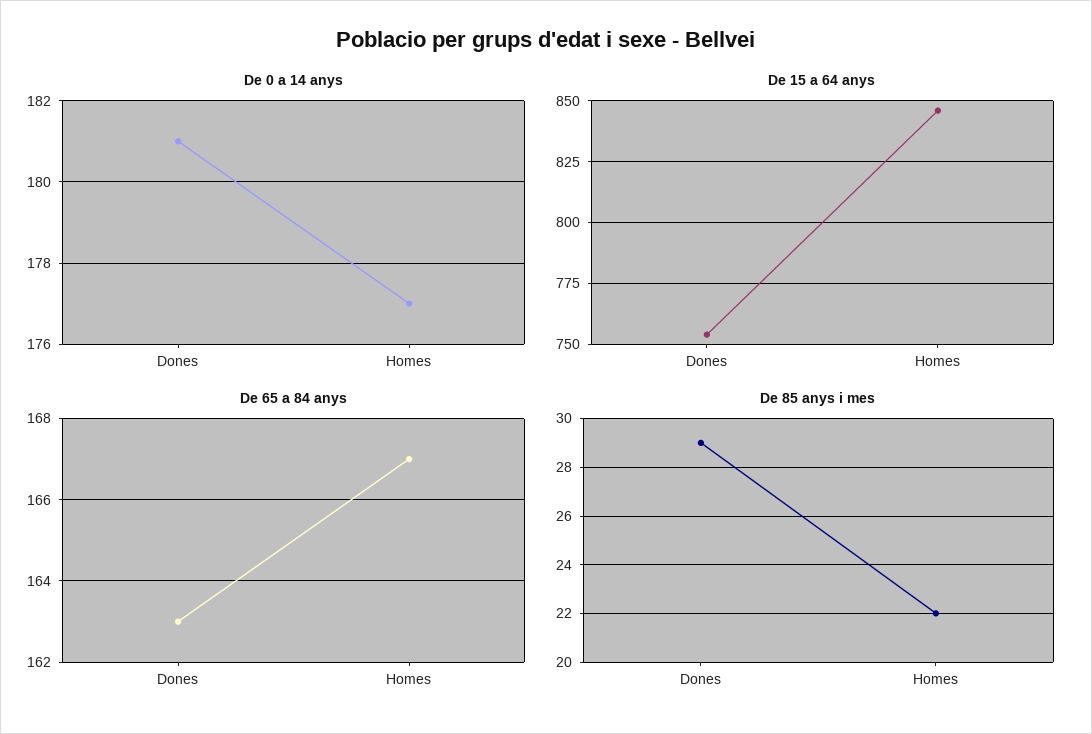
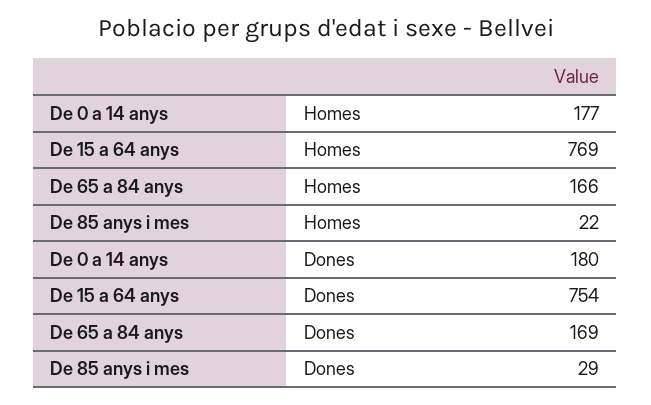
  {
    "De 0 a 14 anys": {
-     "Dones": 181,
+     "Dones": 180,
      "Homes": 177
    },
    "De 15 a 64 anys": {
      "Dones": 754,
-     "Homes": 845
+     "Homes": 769
    },
    "De 65 a 84 anys": {
-     "Dones": 163,
+     "Dones": 169,
-     "Homes": 167
+     "Homes": 166
    },
    "De 85 anys i mes": {
      "Dones": 29,
      "Homes": 22
    }
  }

